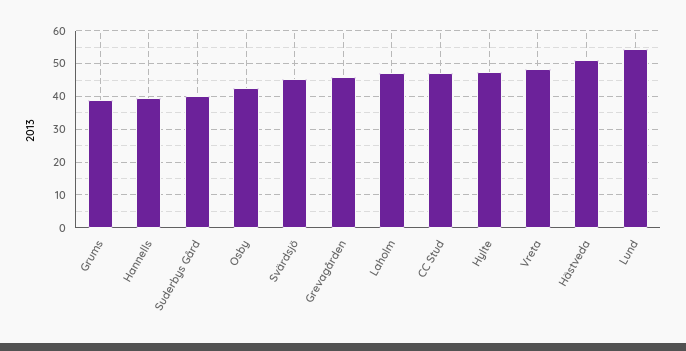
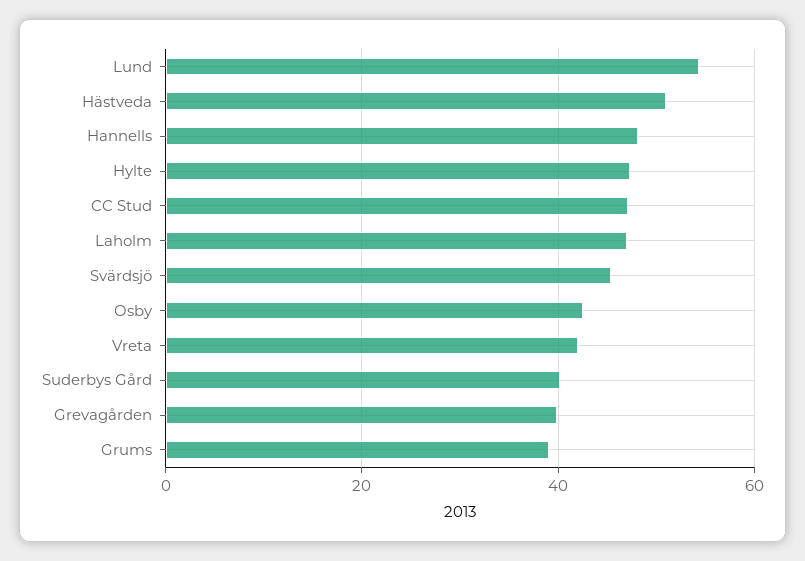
  {
    "Grums": 40,
-   "Hannells": 40,
+   "Hannells": 48,
    "Suderbys Gård": 40,
    "Osby": 42,
    "Svärdsjö": 46,
-   "Grevagården": 46,
+   "Grevagården": 40,
    "Laholm": 48,
    "CC Stud": 48,
    "Hylte": 48,
-   "Vreta": 48,
+   "Vreta": 42,
    "Hästveda": 52,
    "Lund": 54
  }

